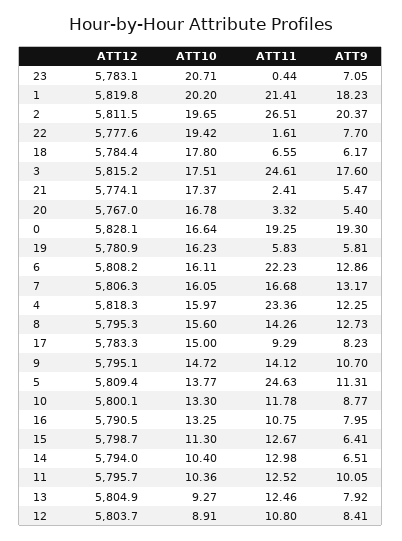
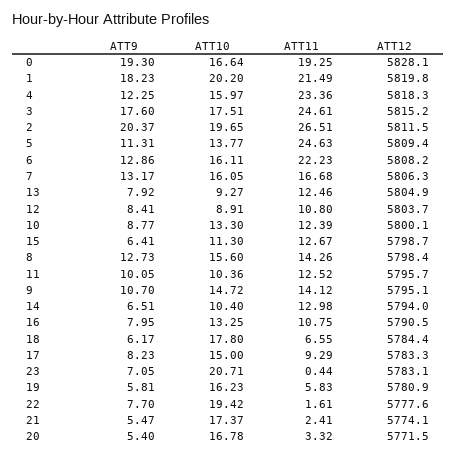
  {
    "ATT12": {
      "23": 5783.1,
      "1": 5819.8,
      "2": 5811.5,
      "22": 5777.6,
      "18": 5784.4,
      "3": 5815.2,
      "21": 5774.1,
-     "20": 5767,
+     "20": 5771.5,
      "0": 5828.1,
      "19": 5780.9,
      "6": 5808.2,
      "7": 5806.3,
      "4": 5818.3,
-     "8": 5795.3,
+     "8": 5798.4,
      "17": 5783.3,
      "9": 5795.1,
      "5": 5809.4,
      "10": 5800.1,
      "16": 5790.5,
      "15": 5798.7,
      "14": 5794,
      "11": 5795.7,
      "13": 5804.9,
      "12": 5803.7
    },
    "ATT10": {
      "23": 20.71,
      "1": 20.2,
      "2": 19.65,
      "22": 19.42,
      "18": 17.8,
      "3": 17.51,
      "21": 17.37,
      "20": 16.78,
      "0": 16.64,
      "19": 16.23,
      "6": 16.11,
      "7": 16.05,
      "4": 15.97,
      "8": 15.6,
      "17": 15,
      "9": 14.72,
      "5": 13.77,
      "10": 13.3,
      "16": 13.25,
      "15": 11.3,
      "14": 10.4,
      "11": 10.36,
      "13": 9.27,
      "12": 8.91
    },
    "ATT11": {
      "23": 0.44,
-     "1": 21.41,
+     "1": 21.49,
      "2": 26.51,
      "22": 1.61,
      "18": 6.55,
      "3": 24.61,
      "21": 2.41,
      "20": 3.32,
      "0": 19.25,
      "19": 5.83,
      "6": 22.23,
      "7": 16.68,
      "4": 23.36,
      "8": 14.26,
      "17": 9.29,
      "9": 14.12,
      "5": 24.63,
-     "10": 11.78,
+     "10": 12.39,
      "16": 10.75,
      "15": 12.67,
      "14": 12.98,
      "11": 12.52,
      "13": 12.46,
      "12": 10.8
    },
    "ATT9": {
      "23": 7.05,
      "1": 18.23,
      "2": 20.37,
      "22": 7.7,
      "18": 6.17,
      "3": 17.6,
      "21": 5.47,
      "20": 5.4,
      "0": 19.3,
      "19": 5.81,
      "6": 12.86,
      "7": 13.17,
      "4": 12.25,
      "8": 12.73,
      "17": 8.23,
      "9": 10.7,
      "5": 11.31,
      "10": 8.77,
      "16": 7.95,
      "15": 6.41,
      "14": 6.51,
      "11": 10.05,
      "13": 7.92,
      "12": 8.41
    }
  }

